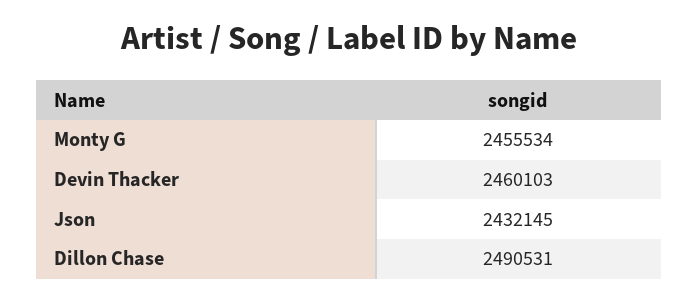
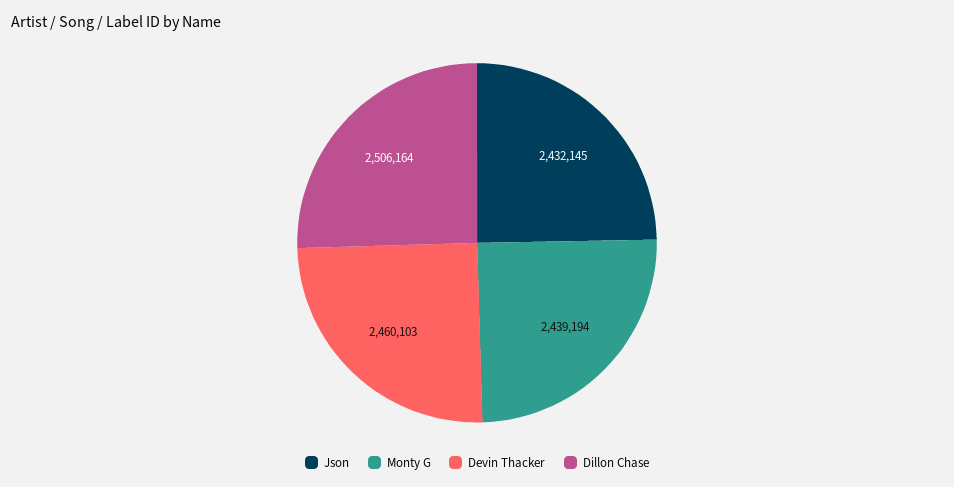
  {
-   "Monty G": 2455534,
+   "Monty G": 2439194,
    "Devin Thacker": 2460103,
    "Json": 2432145,
-   "Dillon Chase": 2490531
+   "Dillon Chase": 2506164
  }

